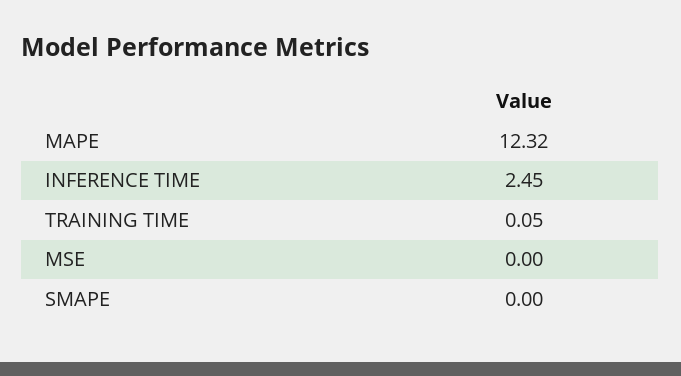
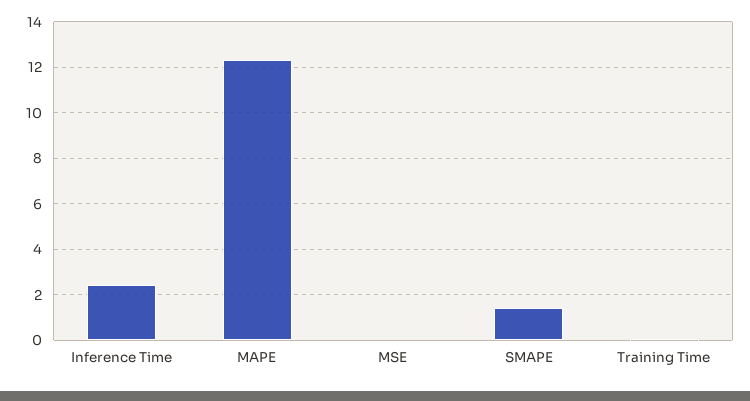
  {
    "MAPE": 12.32,
    "INFERENCE TIME": 2.45,
    "TRAINING TIME": 0.05,
    "MSE": 0,
-   "SMAPE": 0
+   "SMAPE": 1.5
  }

